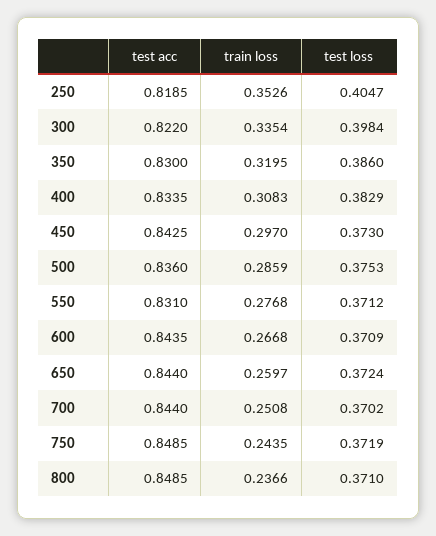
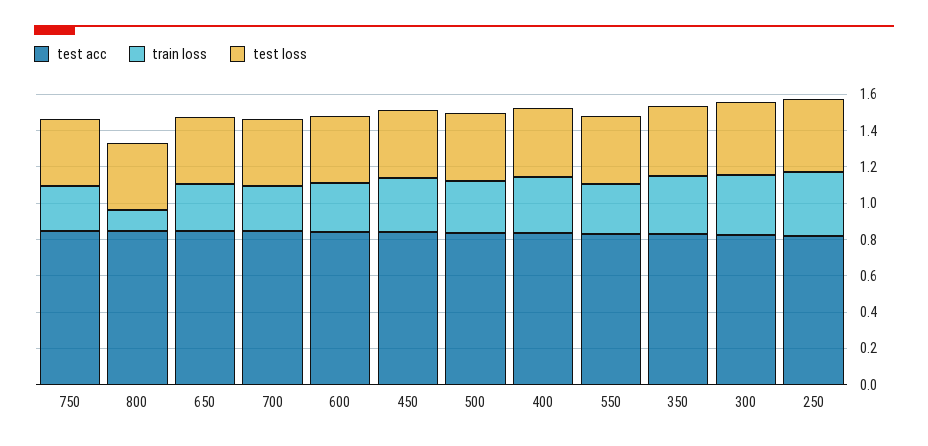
  {
    "test acc": {
      "250": 0.8185,
      "300": 0.822,
      "350": 0.83,
      "400": 0.8335,
      "450": 0.8425,
      "500": 0.836,
      "550": 0.831,
      "600": 0.8435,
      "650": 0.844,
      "700": 0.844,
      "750": 0.8485,
      "800": 0.8485
    },
    "train loss": {
      "250": 0.3526,
      "300": 0.3354,
      "350": 0.3195,
      "400": 0.3083,
      "450": 0.297,
      "500": 0.2859,
      "550": 0.2768,
      "600": 0.2668,
      "650": 0.2597,
      "700": 0.2508,
      "750": 0.2435,
-     "800": 0.2366
+     "800": 0.1
    },
    "test loss": {
      "250": 0.4047,
      "300": 0.3984,
      "350": 0.386,
      "400": 0.3829,
      "450": 0.373,
      "500": 0.3753,
      "550": 0.3712,
      "600": 0.3709,
      "650": 0.3724,
      "700": 0.3702,
      "750": 0.3719,
      "800": 0.371
    }
  }

